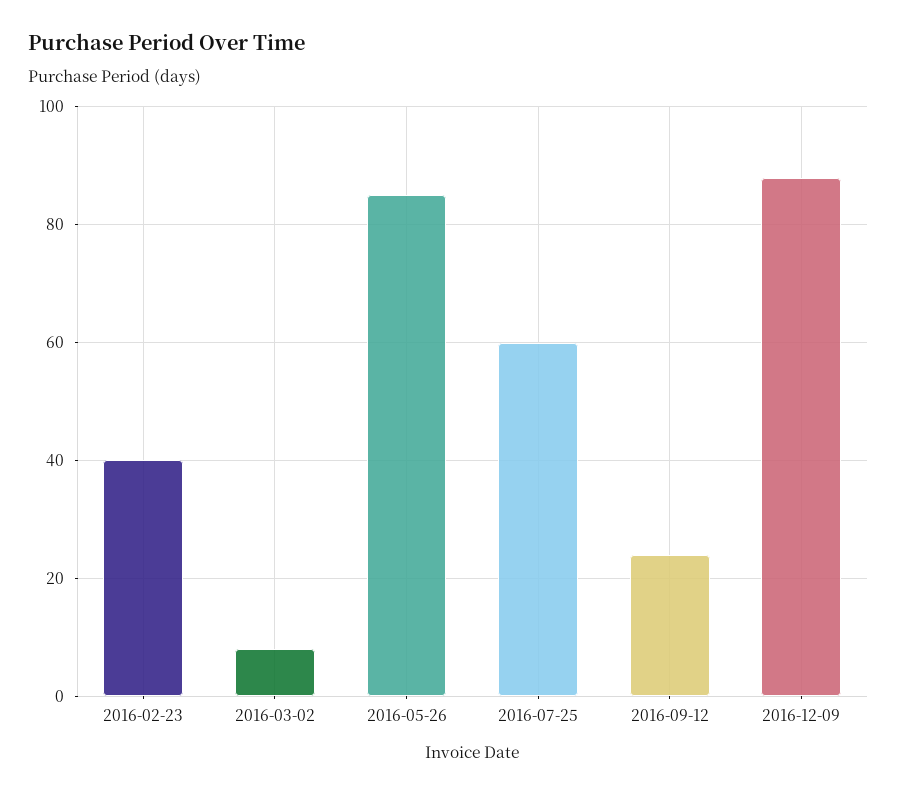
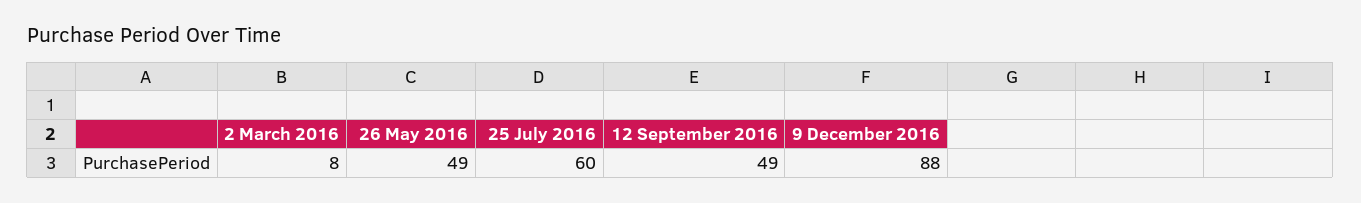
  {
-   "2016-02-23": 40,
    "2016-03-02": 8,
-   "2016-05-26": 85,
+   "2016-05-26": 49,
    "2016-07-25": 60,
-   "2016-09-12": 25,
+   "2016-09-12": 49,
    "2016-12-09": 88
  }

